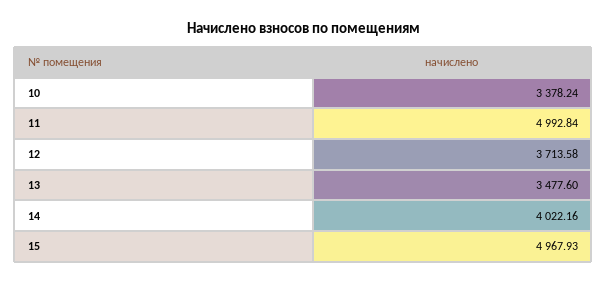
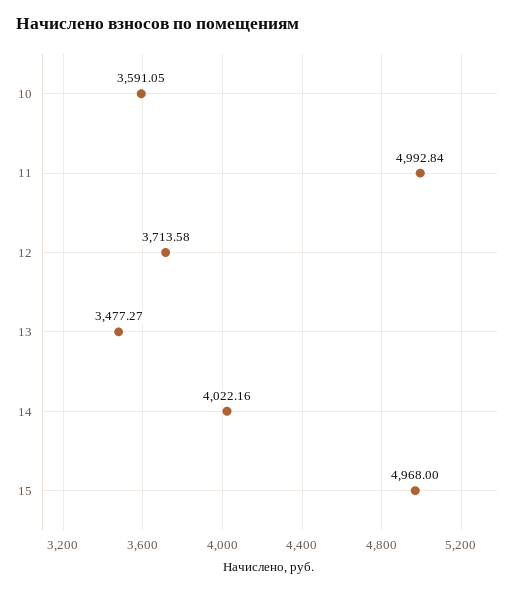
  {
-   "10": 3378.24,
+   "10": 3591.05,
    "11": 4992.84,
    "12": 3713.58,
-   "13": 3477.6,
+   "13": 3477.27,
    "14": 4022.16,
-   "15": 4967.93
+   "15": 4968
  }

